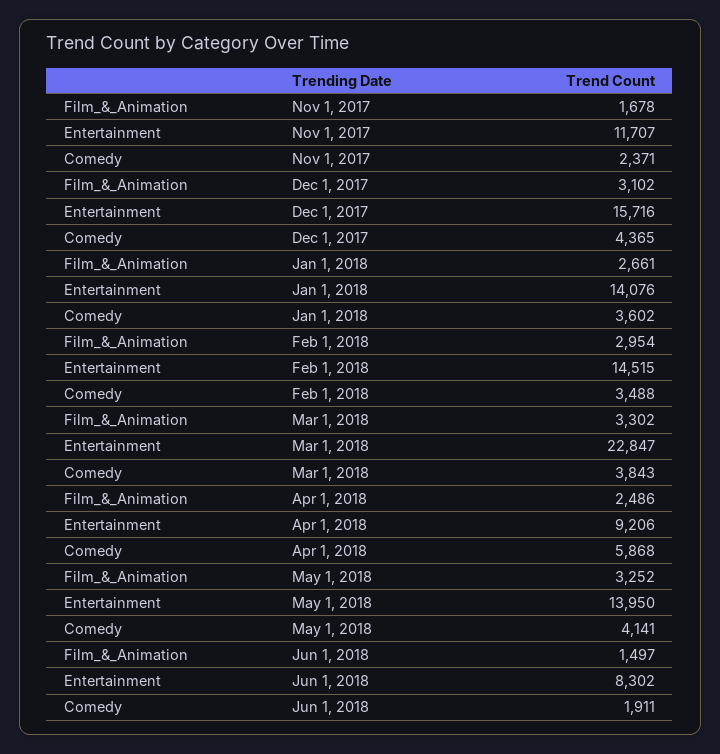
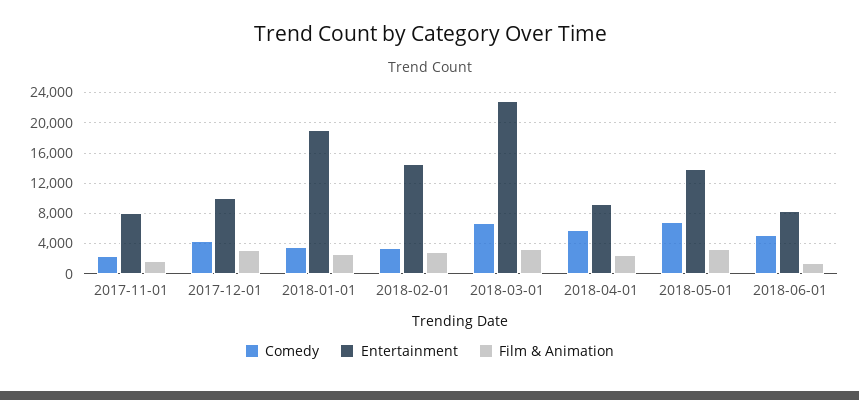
  {
    "Film_&_Animation": {
      "Nov 1, 2017": 1678,
      "Dec 1, 2017": 3102,
      "Jan 1, 2018": 2661,
      "Feb 1, 2018": 2954,
      "Mar 1, 2018": 3302,
      "Apr 1, 2018": 2486,
      "May 1, 2018": 3252,
      "Jun 1, 2018": 1497
    },
    "Entertainment": {
-     "Nov 1, 2017": 11707,
+     "Nov 1, 2017": 8000,
-     "Dec 1, 2017": 15716,
+     "Dec 1, 2017": 10000,
-     "Jan 1, 2018": 14076,
+     "Jan 1, 2018": 19000,
      "Feb 1, 2018": 14515,
      "Mar 1, 2018": 22847,
      "Apr 1, 2018": 9206,
      "May 1, 2018": 13950,
      "Jun 1, 2018": 8302
    },
    "Comedy": {
      "Nov 1, 2017": 2371,
      "Dec 1, 2017": 4365,
      "Jan 1, 2018": 3602,
      "Feb 1, 2018": 3488,
-     "Mar 1, 2018": 3843,
+     "Mar 1, 2018": 7000,
      "Apr 1, 2018": 5868,
-     "May 1, 2018": 4141,
+     "May 1, 2018": 7000,
-     "Jun 1, 2018": 1911
+     "Jun 1, 2018": 5000
    }
  }

